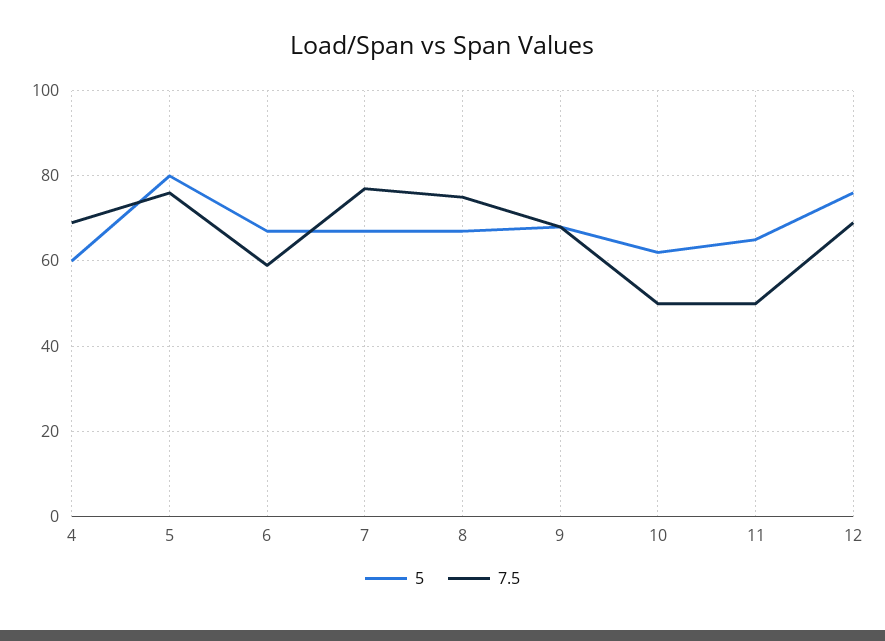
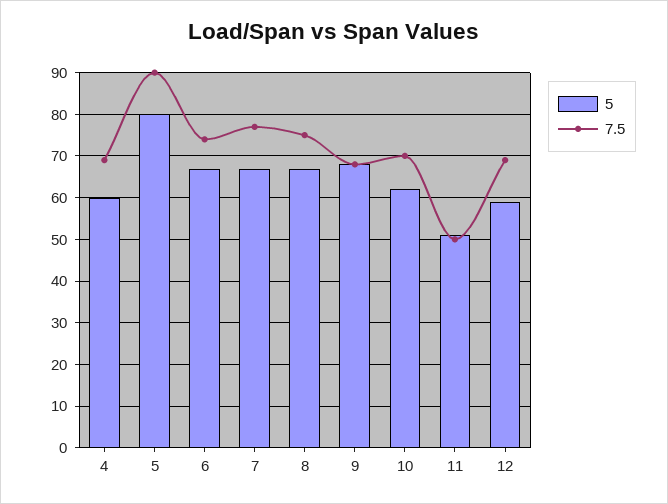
  {
    "5": {
      "4": 60,
      "5": 80,
      "6": 65,
      "7": 65,
      "8": 65,
      "9": 70,
      "10": 60,
-     "11": 65,
+     "11": 50,
-     "12": 75
+     "12": 60
    },
    "7.5": {
      "4": 70,
-     "5": 75,
+     "5": 90,
-     "6": 60,
+     "6": 75,
      "7": 75,
      "8": 75,
      "9": 70,
-     "10": 50,
+     "10": 70,
      "11": 50,
      "12": 70
    }
  }

